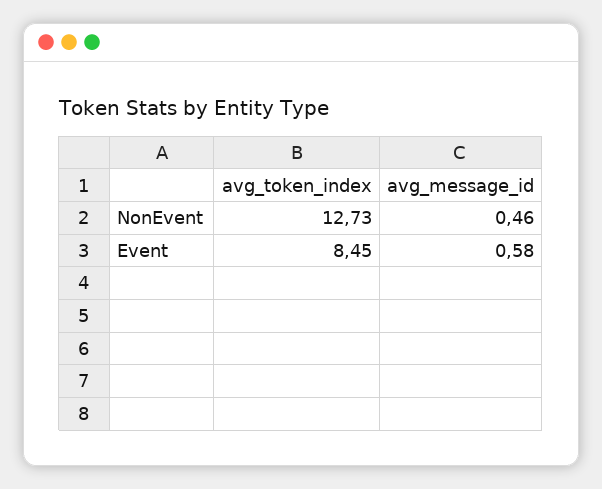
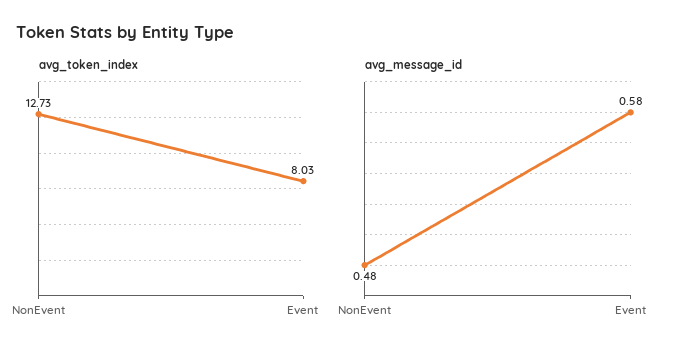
  {
    "avg_token_index": {
      "NonEvent": 12.73,
-     "Event": 8.45
+     "Event": 8.03
    },
    "avg_message_id": {
-     "NonEvent": 0.46,
+     "NonEvent": 0.48,
      "Event": 0.58
    }
  }

